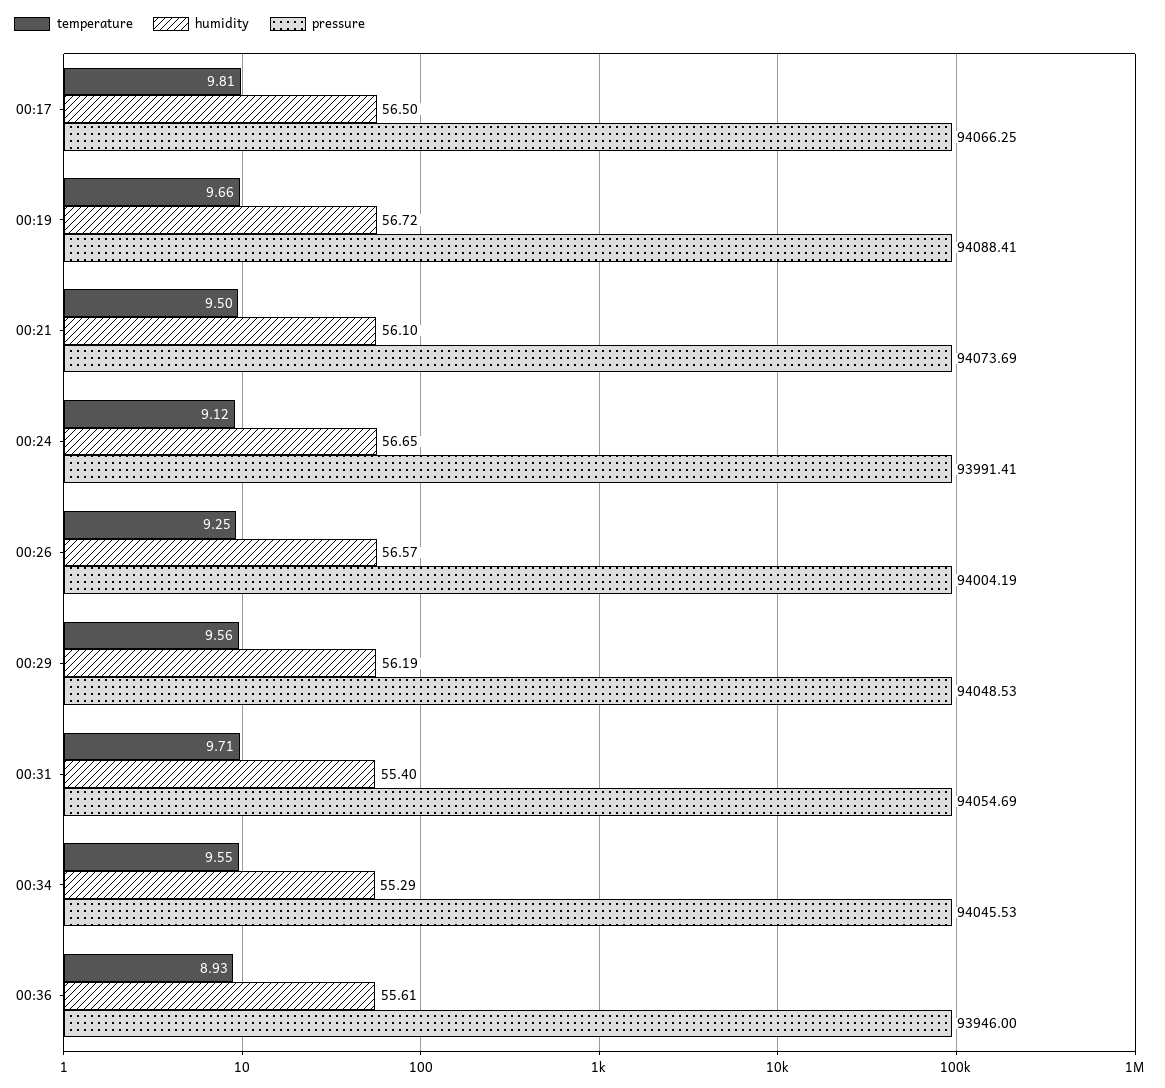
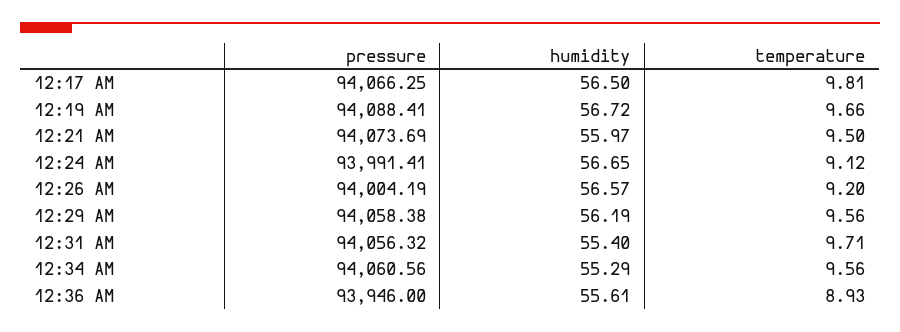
  {
    "temperature": {
      "00:17": 9.81,
      "00:19": 9.66,
      "00:21": 9.5,
      "00:24": 9.12,
-     "00:26": 9.25,
+     "00:26": 9.2,
      "00:29": 9.56,
      "00:31": 9.71,
-     "00:34": 9.55,
+     "00:34": 9.56,
      "00:36": 8.93
    },
    "humidity": {
      "00:17": 56.5,
      "00:19": 56.72,
-     "00:21": 56.1,
+     "00:21": 55.97,
      "00:24": 56.65,
      "00:26": 56.57,
      "00:29": 56.19,
      "00:31": 55.4,
      "00:34": 55.29,
      "00:36": 55.61
    },
    "pressure": {
      "00:17": 94066.25,
      "00:19": 94088.41,
      "00:21": 94073.69,
      "00:24": 93991.41,
      "00:26": 94004.19,
-     "00:29": 94048.53,
+     "00:29": 94058.38,
-     "00:31": 94054.69,
+     "00:31": 94056.32,
-     "00:34": 94045.53,
+     "00:34": 94060.56,
      "00:36": 93946
    }
  }

